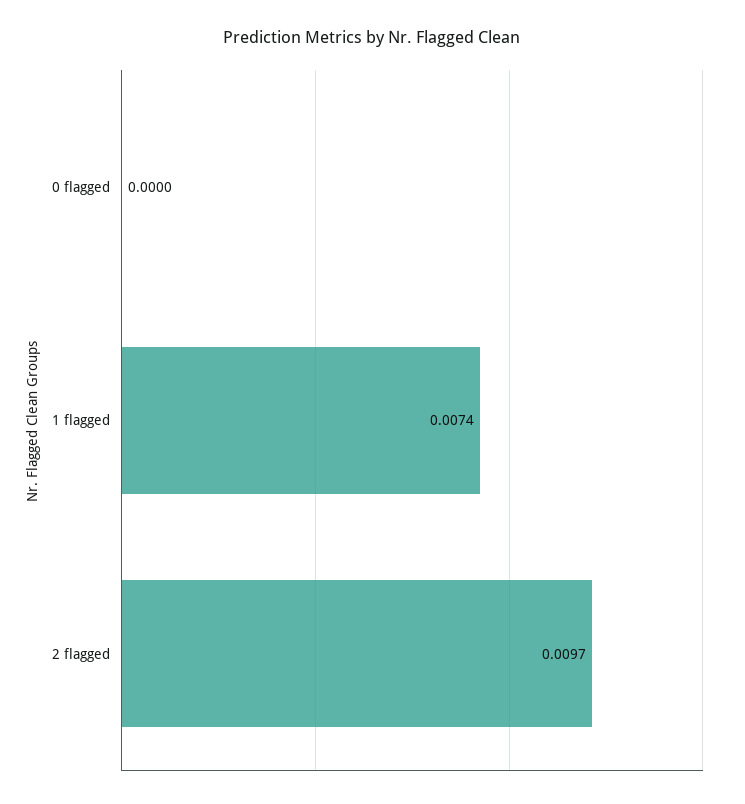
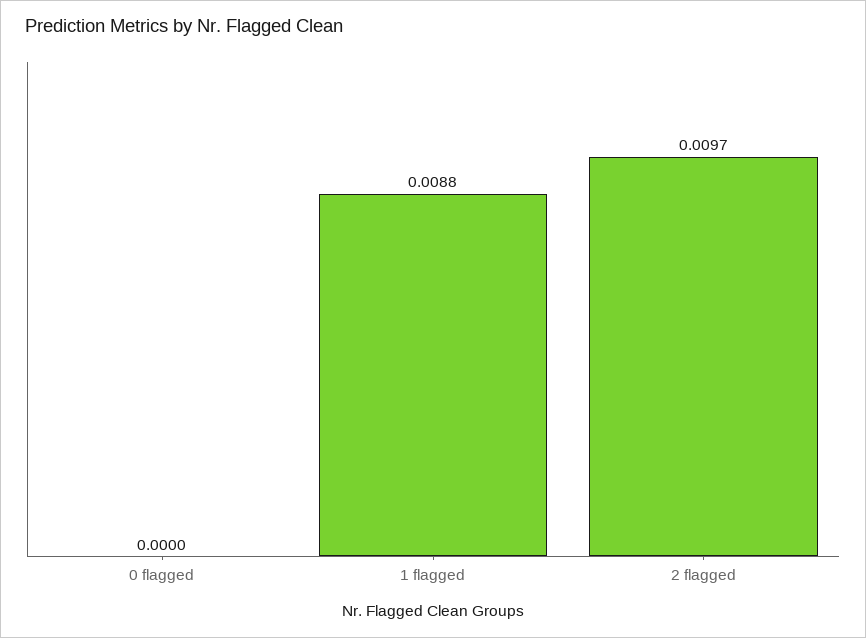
  {
    "0 flagged": 0,
-   "1 flagged": 0.0074,
+   "1 flagged": 0.0088,
    "2 flagged": 0.0097
  }

